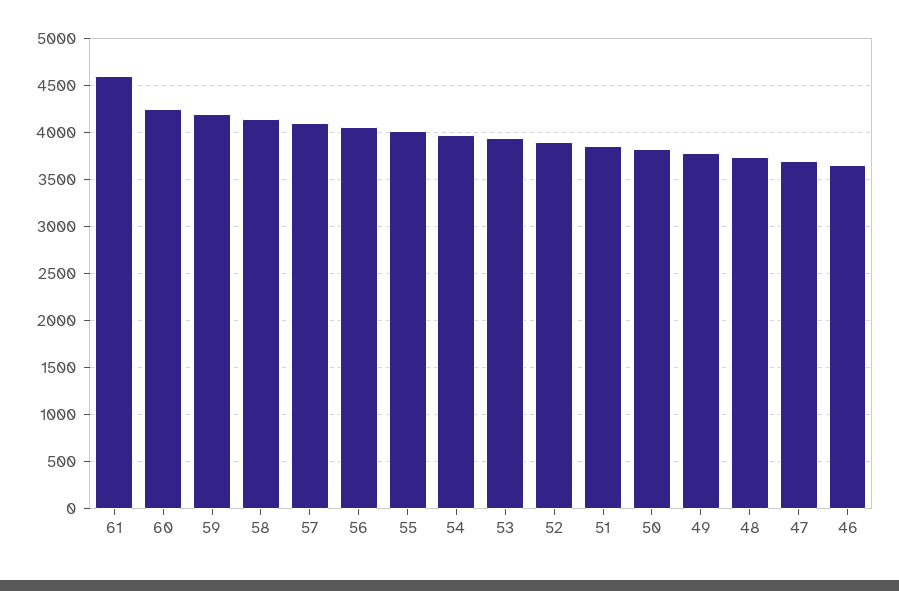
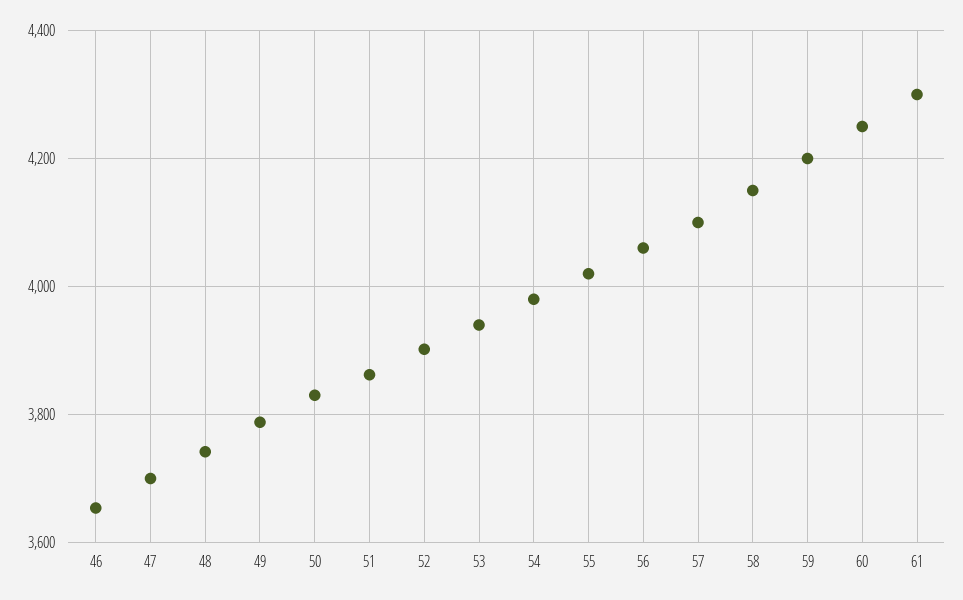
  {
-   "61": 4600,
+   "61": 4300,
    "60": 4260,
    "59": 4200,
    "58": 4160,
    "57": 4100,
    "56": 4060,
    "55": 4020,
    "54": 3980,
    "53": 3940,
    "52": 3900,
    "51": 3860,
    "50": 3840,
    "49": 3780,
    "48": 3740,
    "47": 3700,
    "46": 3660
  }

